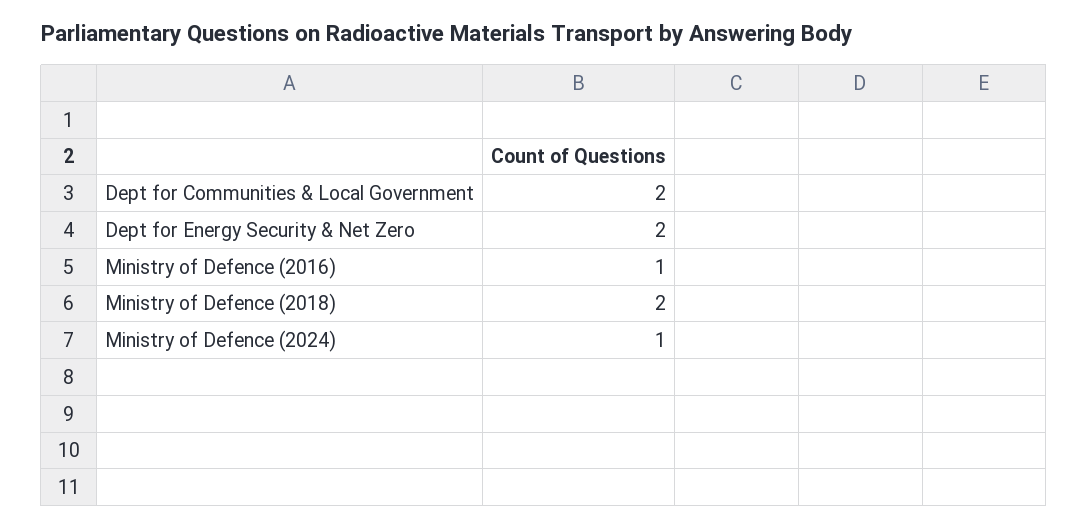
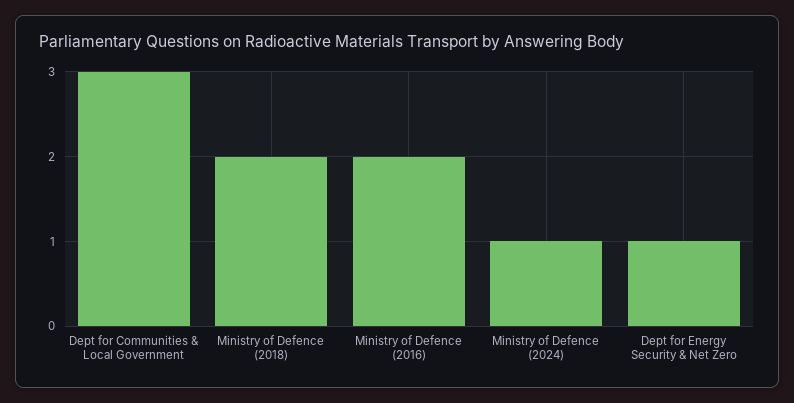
  {
-   "Dept for Communities & Local Government": 2,
+   "Dept for Communities & Local Government": 3,
-   "Dept for Energy Security & Net Zero": 2,
+   "Dept for Energy Security & Net Zero": 1,
-   "Ministry of Defence (2016)": 1,
+   "Ministry of Defence (2016)": 2,
    "Ministry of Defence (2018)": 2,
    "Ministry of Defence (2024)": 1
  }

